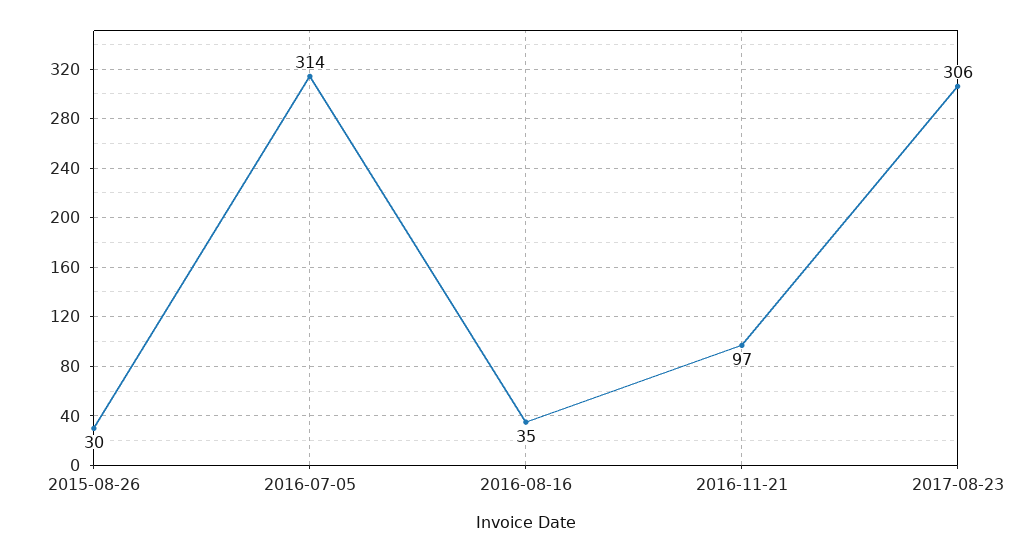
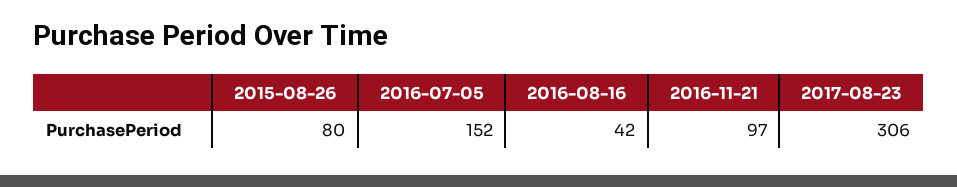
  {
-   "2015-08-26": 30,
+   "2015-08-26": 80,
-   "2016-07-05": 314,
+   "2016-07-05": 152,
-   "2016-08-16": 35,
+   "2016-08-16": 42,
    "2016-11-21": 97,
    "2017-08-23": 306
  }

